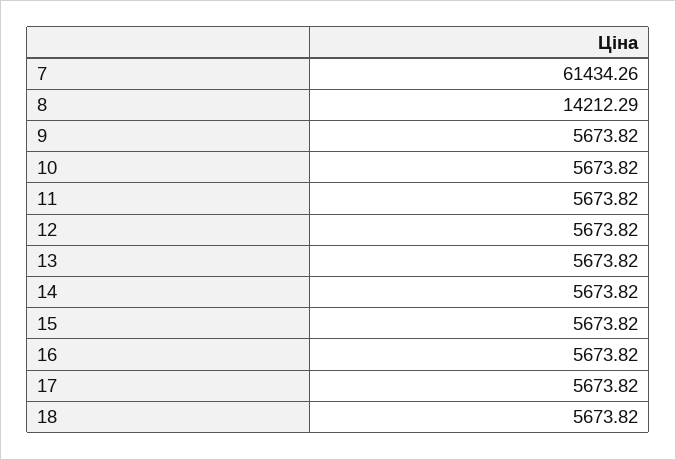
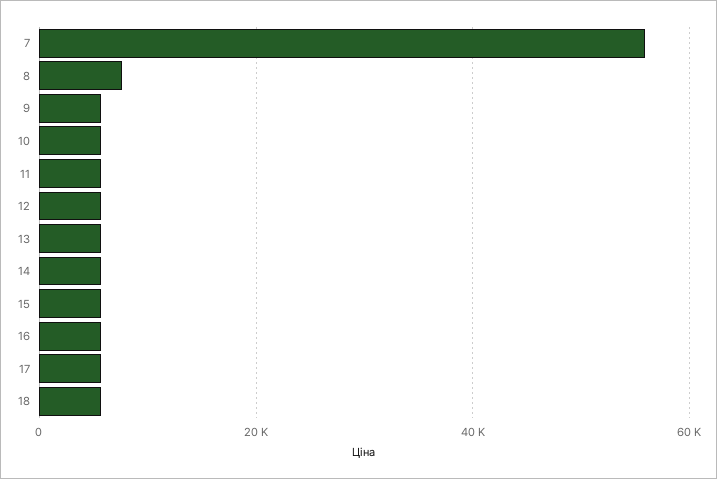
  {
-   "7": 61434.26,
+   "7": 56000,
-   "8": 14212.29,
+   "8": 8000,
    "9": 5673.82,
    "10": 5673.82,
    "11": 5673.82,
    "12": 5673.82,
    "13": 5673.82,
    "14": 5673.82,
    "15": 5673.82,
    "16": 5673.82,
    "17": 5673.82,
    "18": 5673.82
  }

